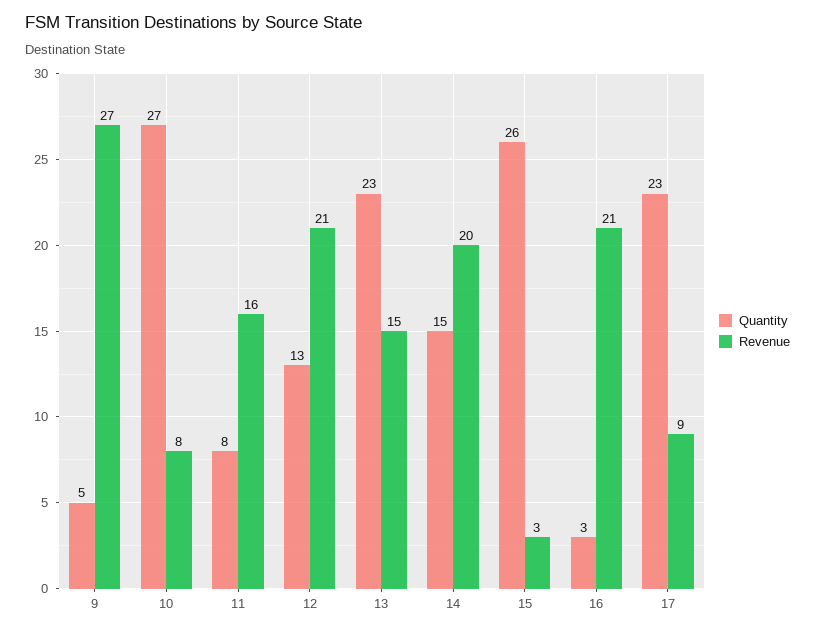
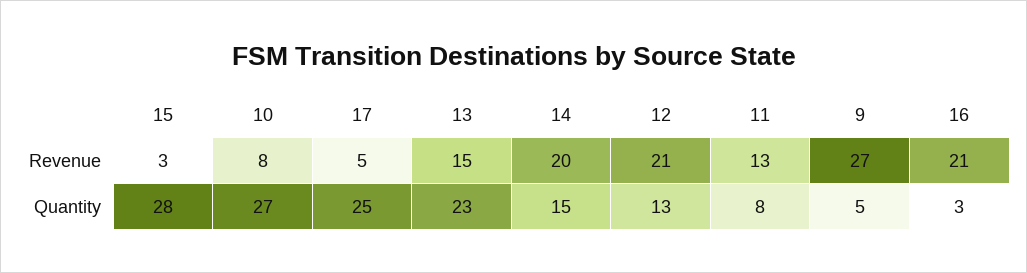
  {
    "Quantity": {
      "9": 5,
      "10": 27,
      "11": 8,
      "12": 13,
      "13": 23,
      "14": 15,
-     "15": 26,
+     "15": 28,
      "16": 3,
-     "17": 23
+     "17": 25
    },
    "Revenue": {
      "9": 27,
      "10": 8,
-     "11": 16,
+     "11": 13,
      "12": 21,
      "13": 15,
      "14": 20,
      "15": 3,
      "16": 21,
-     "17": 9
+     "17": 5
    }
  }

